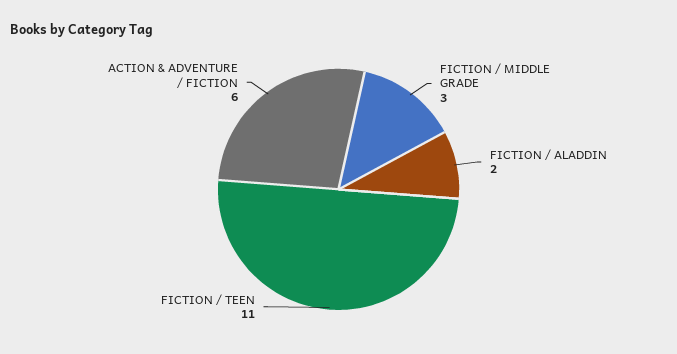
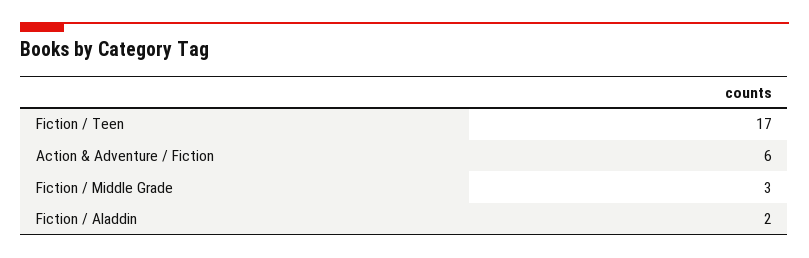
  {
    "FICTION / MIDDLE GRADE": 3,
    "FICTION / ALADDIN": 2,
-   "FICTION / TEEN": 11,
+   "FICTION / TEEN": 17,
    "ACTION & ADVENTURE / FICTION": 6
  }

